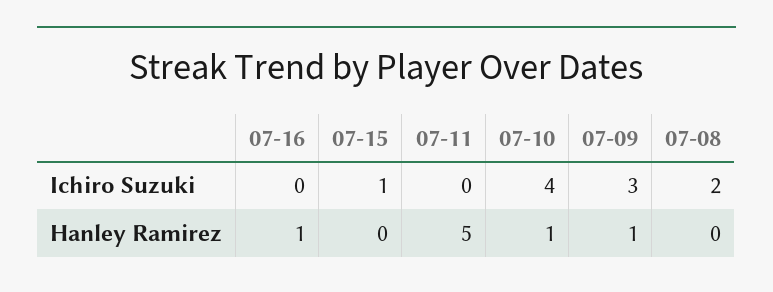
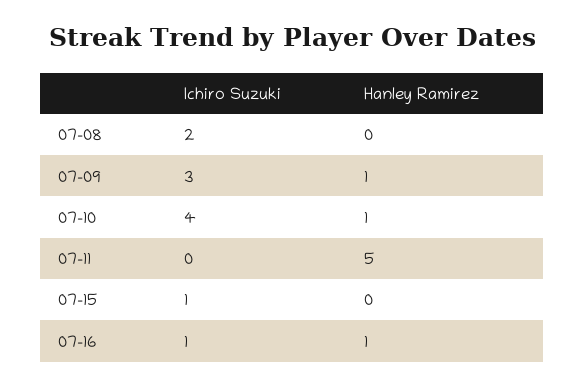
  {
    "07-16": {
-     "Ichiro Suzuki": 0,
+     "Ichiro Suzuki": 1,
      "Hanley Ramirez": 1
    },
    "07-15": {
      "Ichiro Suzuki": 1,
      "Hanley Ramirez": 0
    },
    "07-11": {
      "Ichiro Suzuki": 0,
      "Hanley Ramirez": 5
    },
    "07-10": {
      "Ichiro Suzuki": 4,
      "Hanley Ramirez": 1
    },
    "07-09": {
      "Ichiro Suzuki": 3,
      "Hanley Ramirez": 1
    },
    "07-08": {
      "Ichiro Suzuki": 2,
      "Hanley Ramirez": 0
    }
  }

